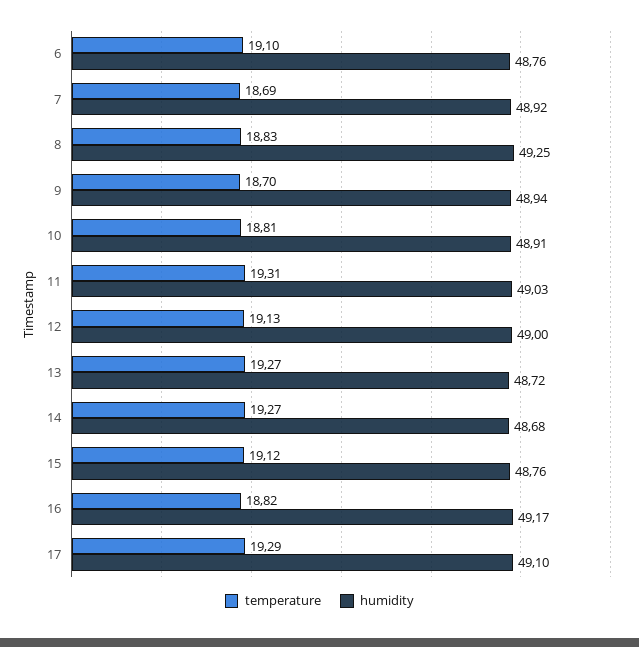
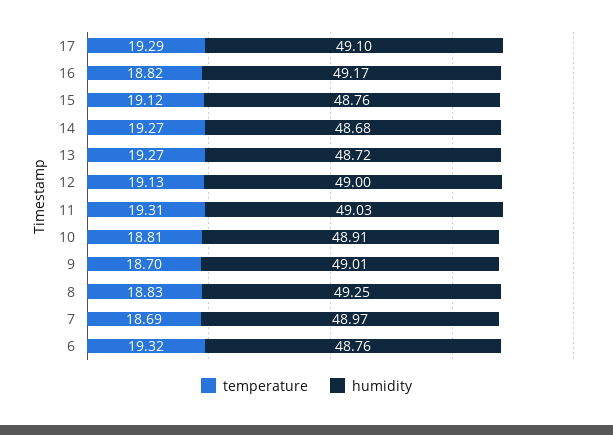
  {
    "temperature": {
-     "6": 19.1,
+     "6": 19.32,
      "7": 18.69,
      "8": 18.83,
      "9": 18.7,
      "10": 18.81,
      "11": 19.31,
      "12": 19.13,
      "13": 19.27,
      "14": 19.27,
      "15": 19.12,
      "16": 18.82,
      "17": 19.29
    },
    "humidity": {
      "6": 48.76,
-     "7": 48.92,
+     "7": 48.97,
      "8": 49.25,
-     "9": 48.94,
+     "9": 49.01,
      "10": 48.91,
      "11": 49.03,
      "12": 49,
      "13": 48.72,
      "14": 48.68,
      "15": 48.76,
      "16": 49.17,
      "17": 49.1
    }
  }

